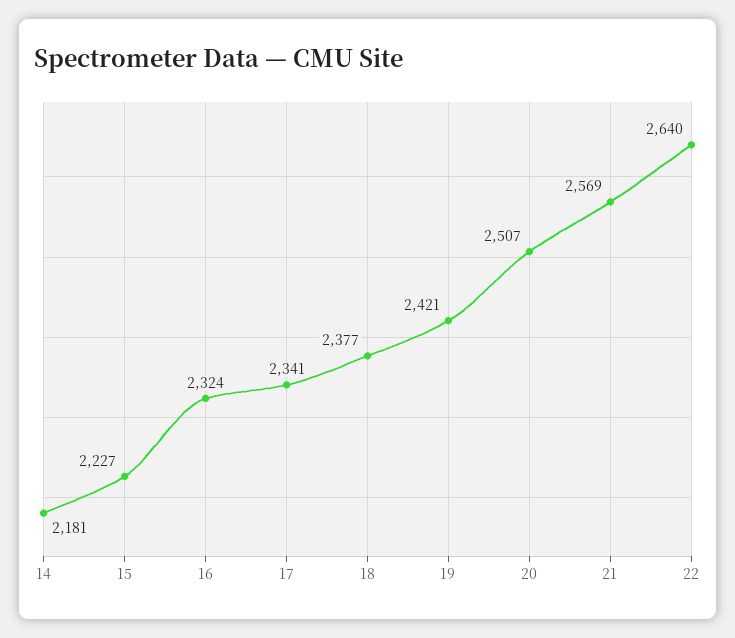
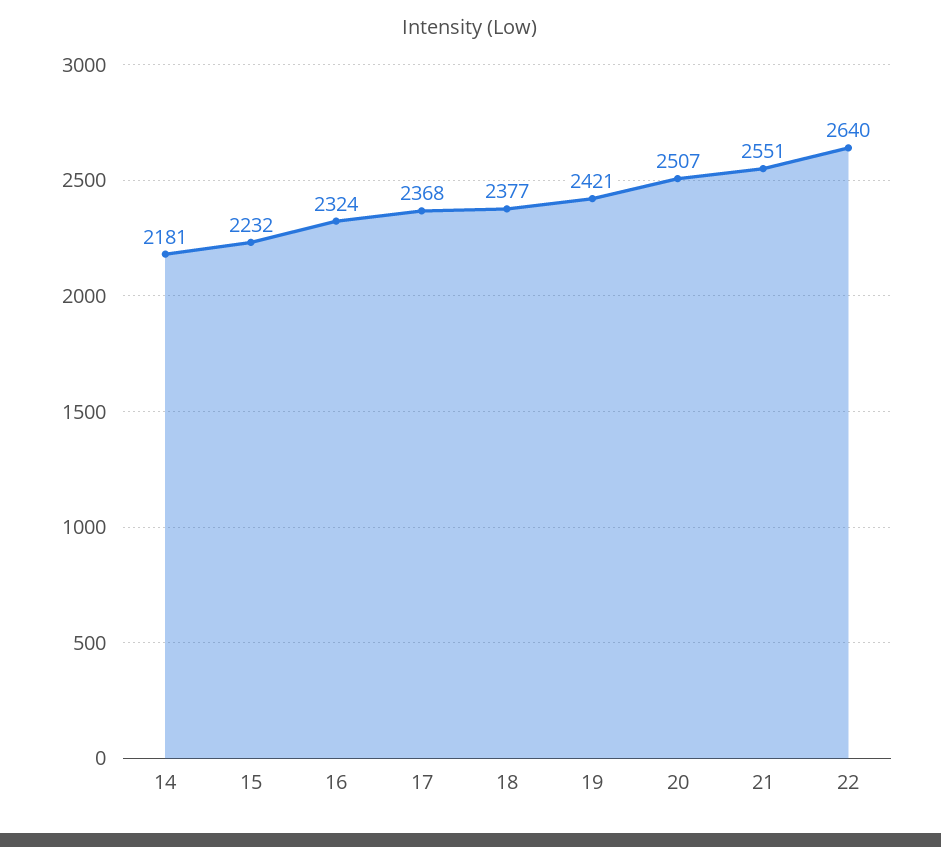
  {
    "14": 2181,
-   "15": 2227,
+   "15": 2232,
    "16": 2324,
-   "17": 2341,
+   "17": 2368,
    "18": 2377,
    "19": 2421,
    "20": 2507,
-   "21": 2569,
+   "21": 2551,
    "22": 2640
  }

